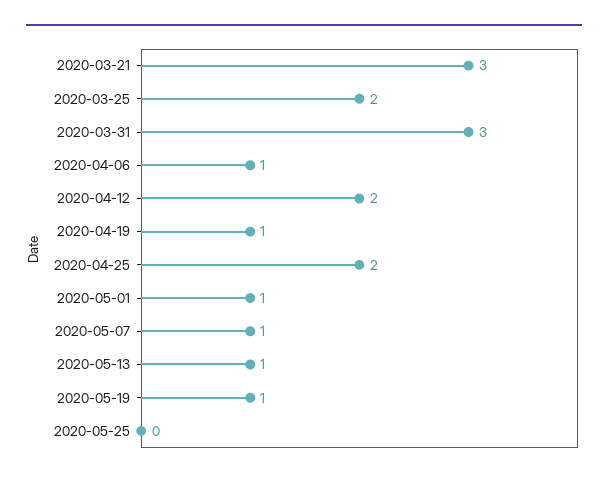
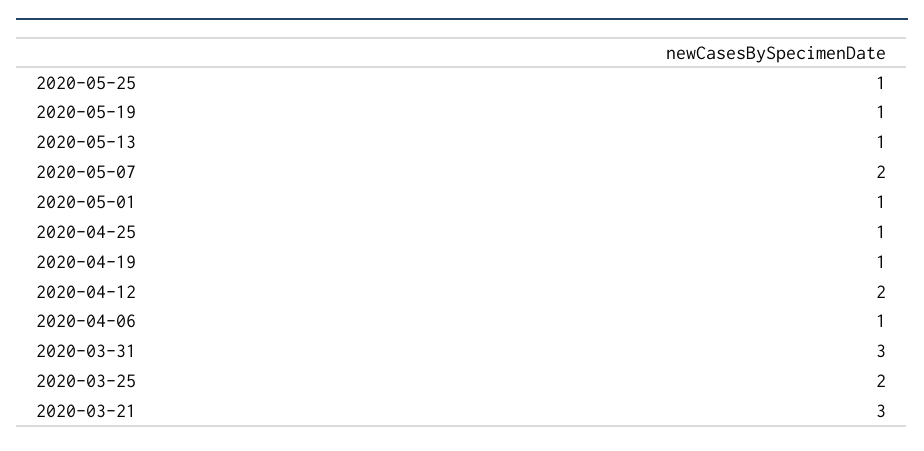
  {
    "2020-03-21": 3,
    "2020-03-25": 2,
    "2020-03-31": 3,
    "2020-04-06": 1,
    "2020-04-12": 2,
    "2020-04-19": 1,
-   "2020-04-25": 2,
+   "2020-04-25": 1,
    "2020-05-01": 1,
-   "2020-05-07": 1,
+   "2020-05-07": 2,
    "2020-05-13": 1,
    "2020-05-19": 1,
-   "2020-05-25": 0
+   "2020-05-25": 1
  }

